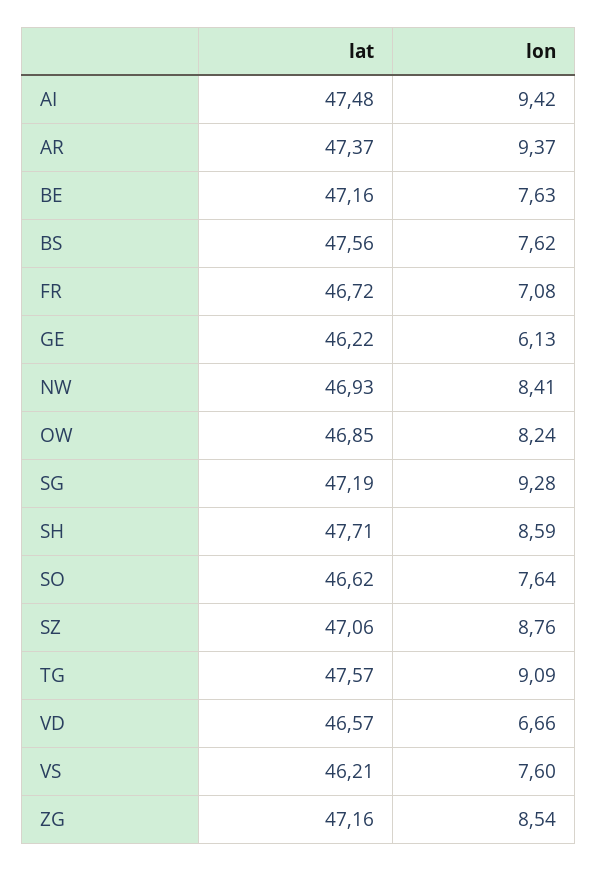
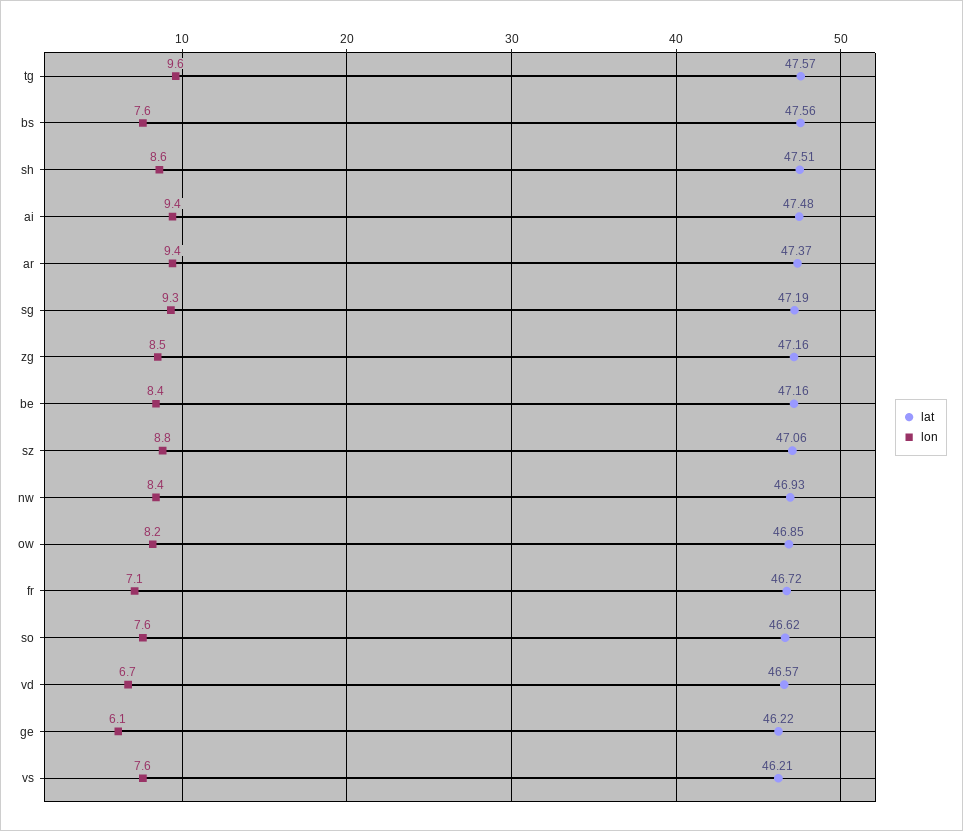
  {
    "lat": {
      "AI": 47.48,
      "AR": 47.37,
      "BE": 47.16,
      "BS": 47.56,
      "FR": 46.72,
      "GE": 46.22,
      "NW": 46.93,
      "OW": 46.85,
      "SG": 47.19,
-     "SH": 47.71,
+     "SH": 47.51,
      "SO": 46.62,
      "SZ": 47.06,
      "TG": 47.57,
      "VD": 46.57,
      "VS": 46.21,
      "ZG": 47.16
    },
    "lon": {
      "AI": 9.42,
      "AR": 9.37,
-     "BE": 7.63,
+     "BE": 8.4,
      "BS": 7.62,
      "FR": 7.08,
      "GE": 6.13,
      "NW": 8.41,
      "OW": 8.24,
      "SG": 9.28,
      "SH": 8.59,
      "SO": 7.64,
      "SZ": 8.76,
-     "TG": 9.09,
+     "TG": 9.6,
      "VD": 6.66,
      "VS": 7.6,
      "ZG": 8.54
    }
  }

